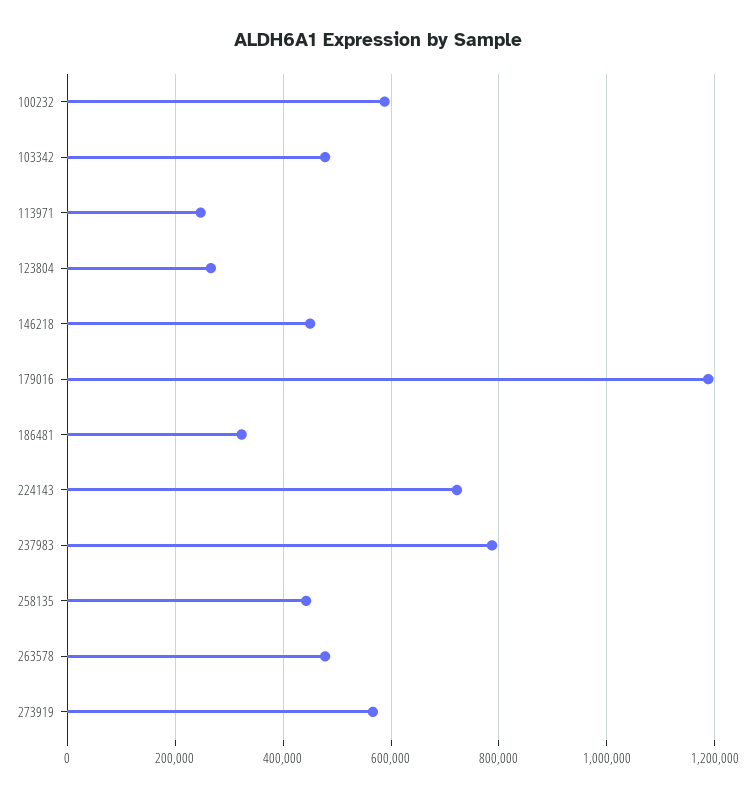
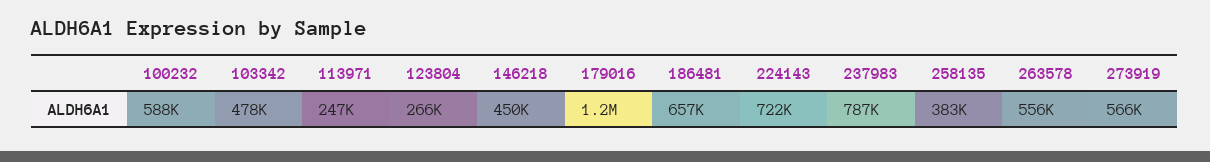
  {
    "100232": 588000,
    "103342": 478000,
    "113971": 247000,
    "123804": 266000,
    "146218": 450000,
    "179016": 1200000,
-   "186481": 320000,
+   "186481": 657000,
    "224143": 722000,
    "237983": 787000,
-   "258135": 440000,
+   "258135": 383000,
-   "263578": 480000,
+   "263578": 556000,
    "273919": 566000
  }

